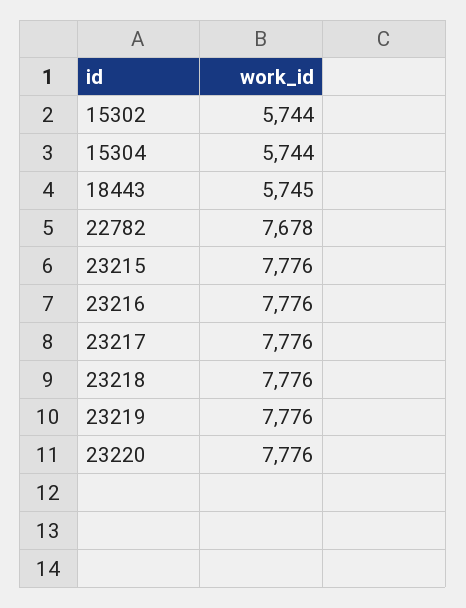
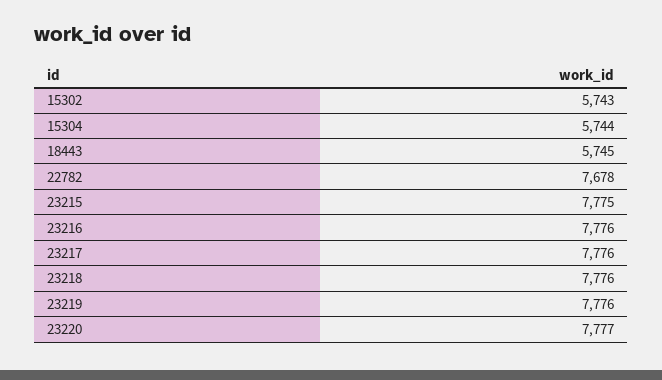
  {
-   "15302": 5744,
+   "15302": 5743,
    "15304": 5744,
    "18443": 5745,
    "22782": 7678,
-   "23215": 7776,
+   "23215": 7775,
    "23216": 7776,
    "23217": 7776,
    "23218": 7776,
    "23219": 7776,
-   "23220": 7776
+   "23220": 7777
  }

